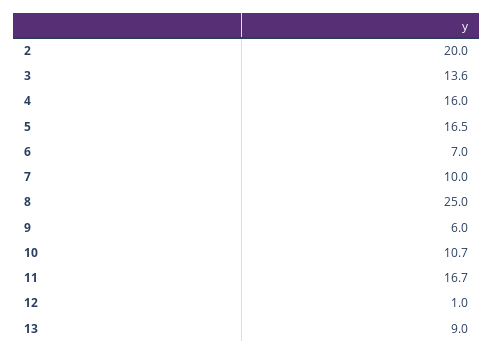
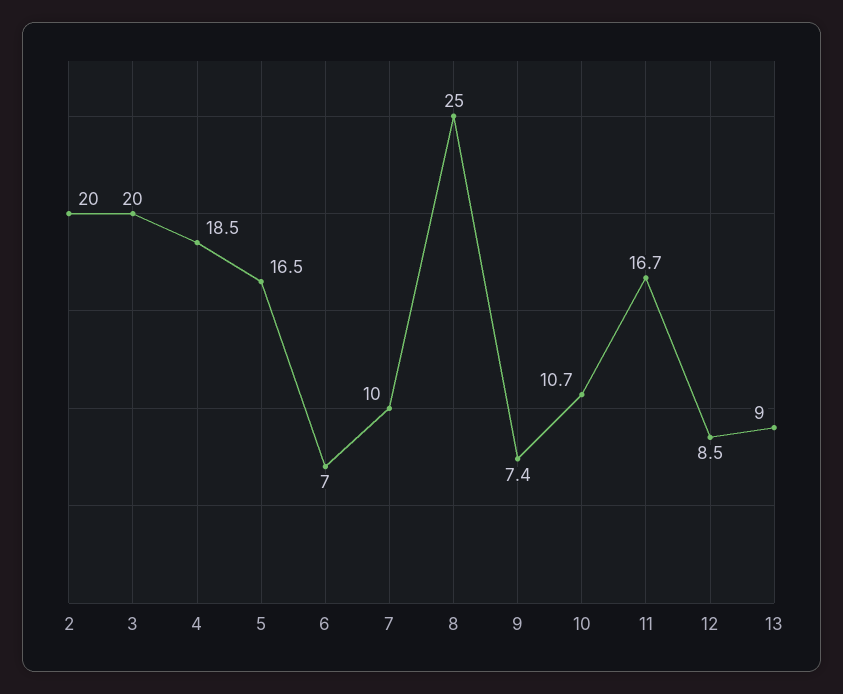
  {
    "2": 20,
-   "3": 13.6,
+   "3": 20,
-   "4": 16,
+   "4": 18.5,
    "5": 16.5,
    "6": 7,
    "7": 10,
    "8": 25,
-   "9": 6,
+   "9": 7.4,
    "10": 10.7,
    "11": 16.7,
-   "12": 1,
+   "12": 8.5,
    "13": 9
  }

